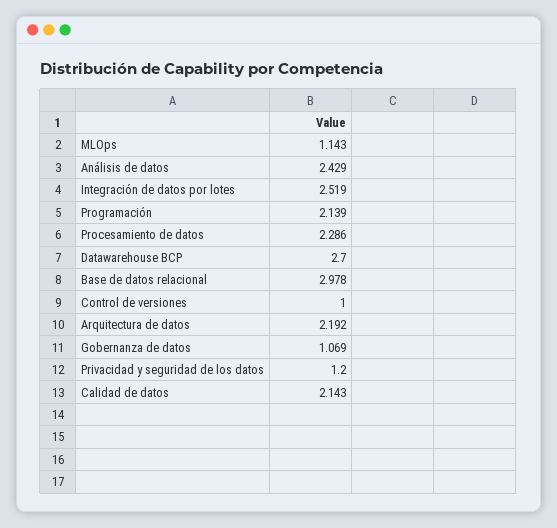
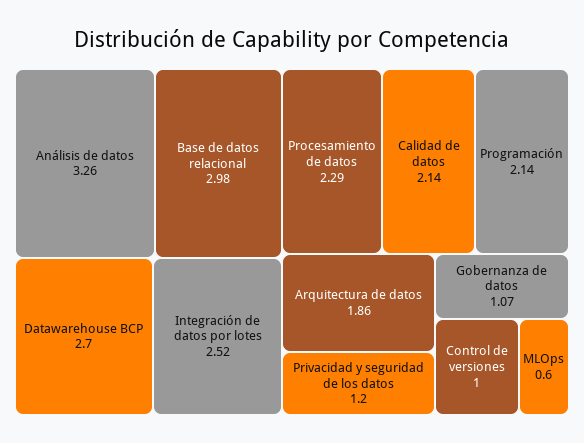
  {
-   "MLOps": 1.143,
+   "MLOps": 0.6,
-   "Análisis de datos": 2.429,
+   "Análisis de datos": 3.26,
    "Integración de datos por lotes": 2.519,
    "Programación": 2.139,
    "Procesamiento de datos": 2.286,
    "Datawarehouse BCP": 2.7,
    "Base de datos relacional": 2.978,
    "Control de versiones": 1,
-   "Arquitectura de datos": 2.192,
+   "Arquitectura de datos": 1.86,
    "Gobernanza de datos": 1.069,
    "Privacidad y seguridad de los datos": 1.2,
    "Calidad de datos": 2.143
  }

